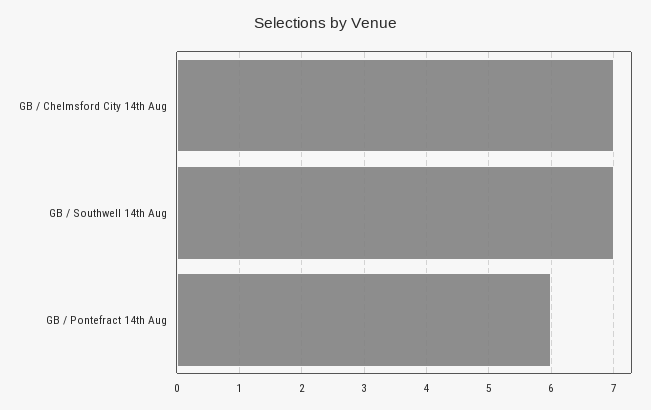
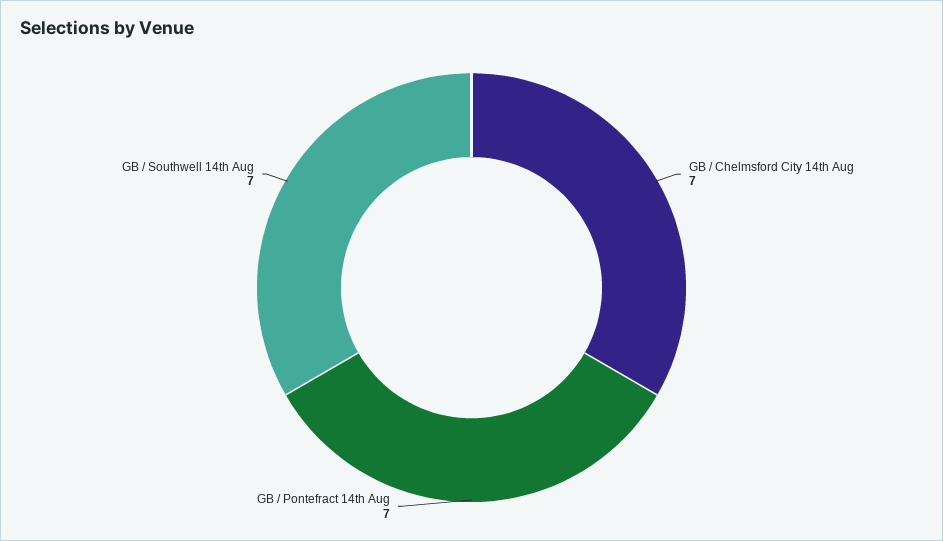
  {
    "GB / Chelmsford City 14th Aug": 7,
    "GB / Southwell 14th Aug": 7,
-   "GB / Pontefract 14th Aug": 6
+   "GB / Pontefract 14th Aug": 7
  }

